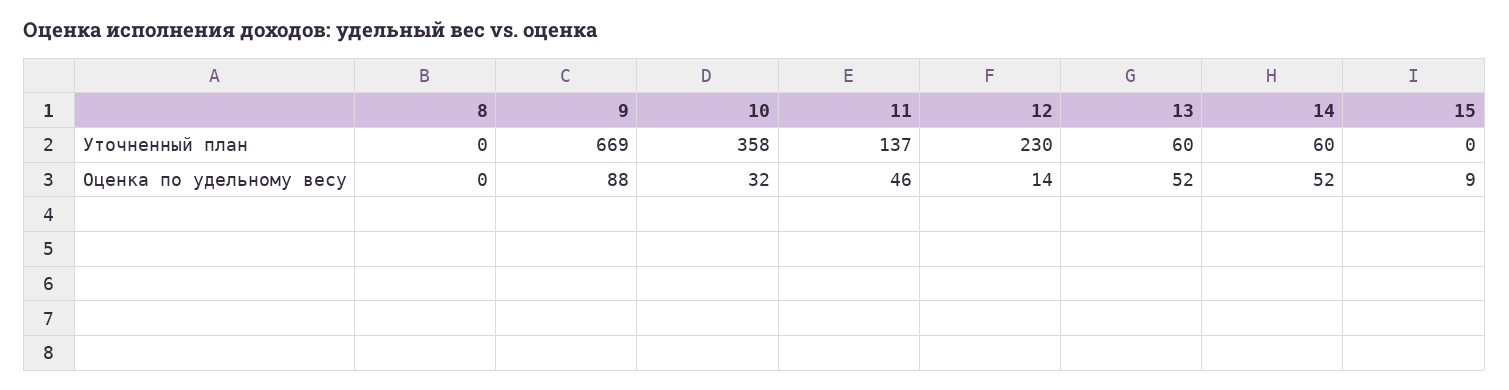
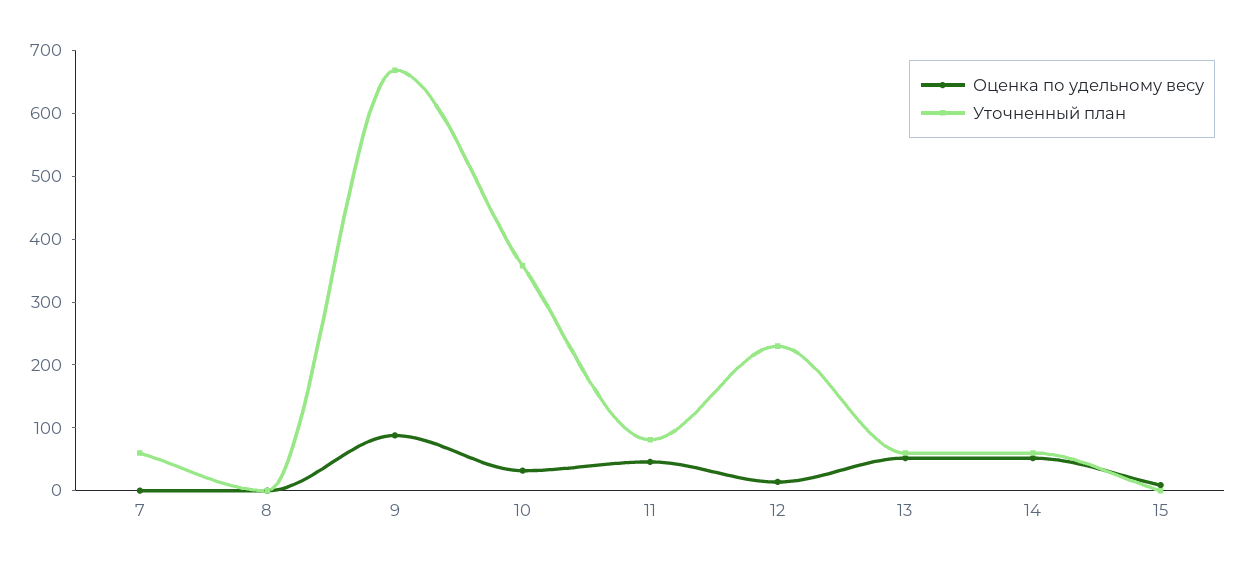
  {
    "Уточненный план": {
      "8": 0,
      "9": 669,
      "10": 358,
-     "11": 137,
+     "11": 80,
      "12": 230,
      "13": 60,
      "14": 60,
-     "15": 0
+     "15": 0,
+     "7": 60
    },
    "Оценка по удельному весу": {
      "8": 0,
      "9": 88,
      "10": 32,
      "11": 46,
      "12": 14,
      "13": 52,
      "14": 52,
-     "15": 9
+     "15": 9,
+     "7": 0
    }
  }

